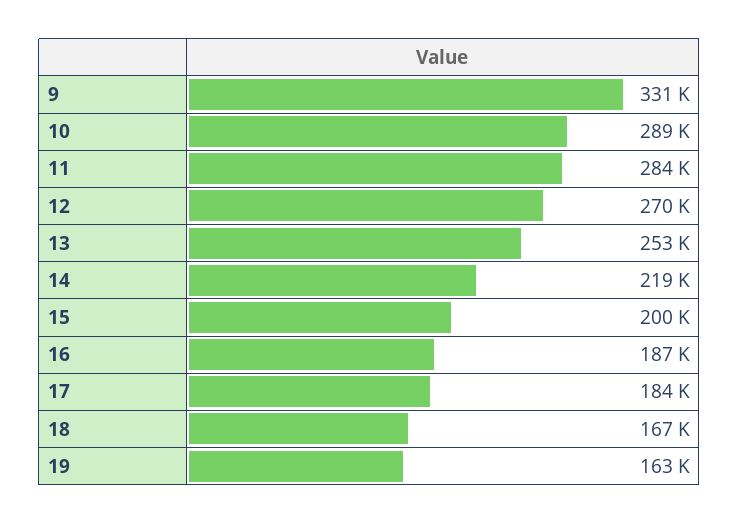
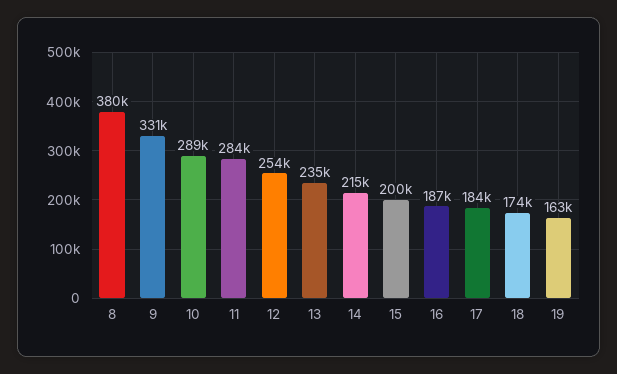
  {
    "9": 331000,
    "10": 289000,
    "11": 284000,
-   "12": 270000,
+   "12": 254000,
-   "13": 253000,
+   "13": 235000,
-   "14": 219000,
+   "14": 215000,
    "15": 200000,
    "16": 187000,
    "17": 184000,
-   "18": 167000,
+   "18": 174000,
-   "19": 163000
+   "19": 163000,
+   "8": 380000
  }

